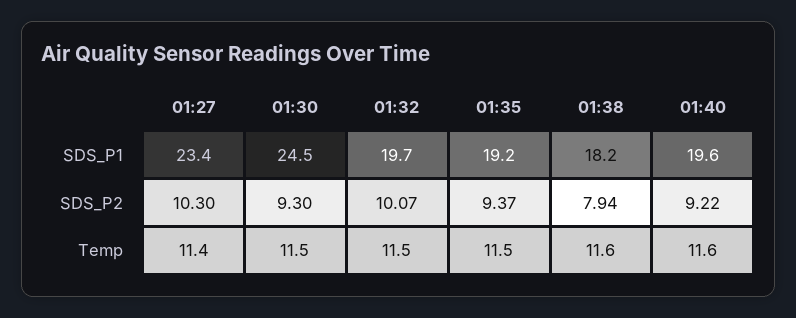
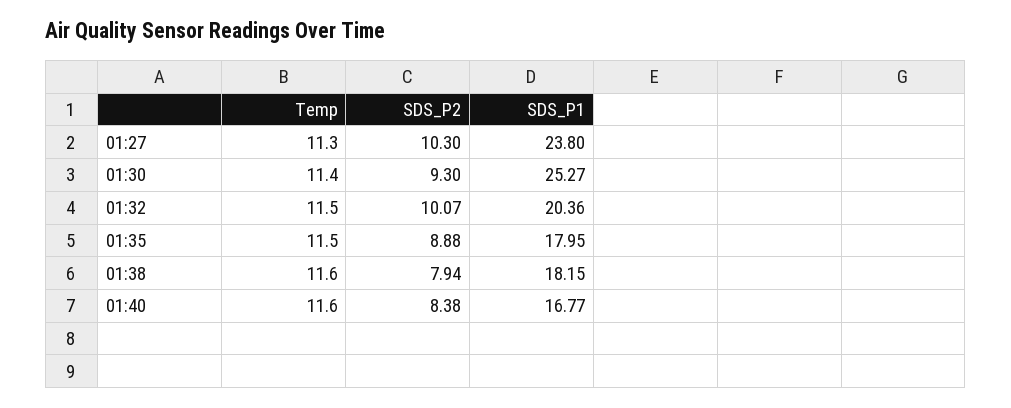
  {
    "01:27": {
-     "SDS_P1": 23.4,
+     "SDS_P1": 23.8,
      "SDS_P2": 10.3,
-     "Temp": 11.4
+     "Temp": 11.3
    },
    "01:30": {
-     "SDS_P1": 24.5,
+     "SDS_P1": 25.27,
      "SDS_P2": 9.3,
-     "Temp": 11.5
+     "Temp": 11.4
    },
    "01:32": {
-     "SDS_P1": 19.7,
+     "SDS_P1": 20.36,
      "SDS_P2": 10.07,
      "Temp": 11.5
    },
    "01:35": {
-     "SDS_P1": 19.2,
+     "SDS_P1": 17.95,
-     "SDS_P2": 9.37,
+     "SDS_P2": 8.88,
      "Temp": 11.5
    },
    "01:38": {
      "SDS_P1": 18.15,
      "SDS_P2": 7.94,
      "Temp": 11.6
    },
    "01:40": {
-     "SDS_P1": 19.6,
+     "SDS_P1": 16.77,
-     "SDS_P2": 9.22,
+     "SDS_P2": 8.38,
      "Temp": 11.6
    }
  }

